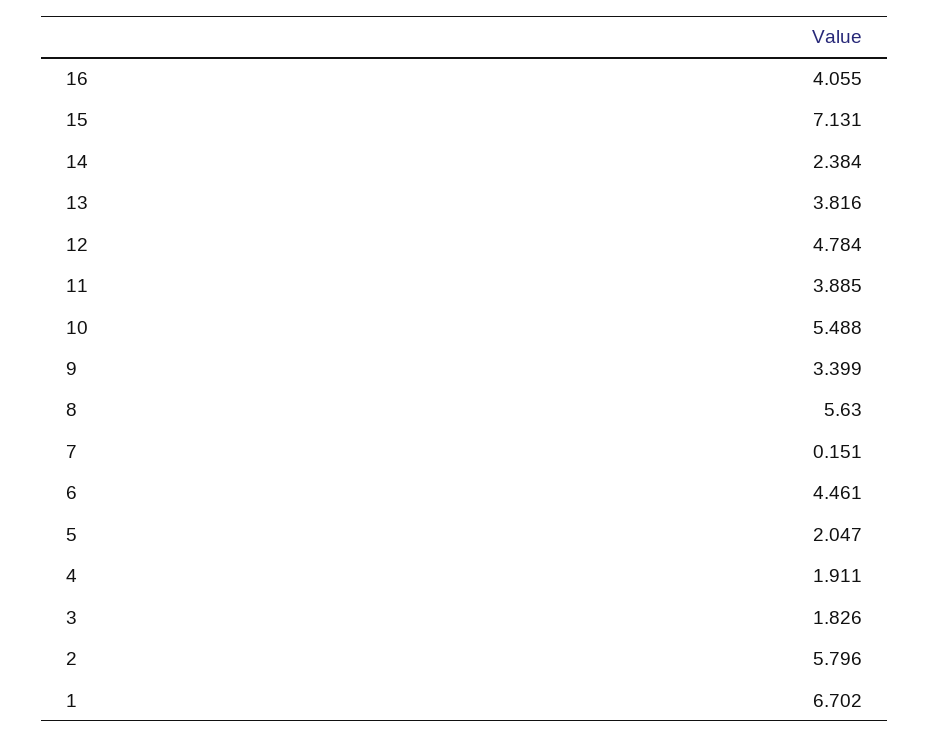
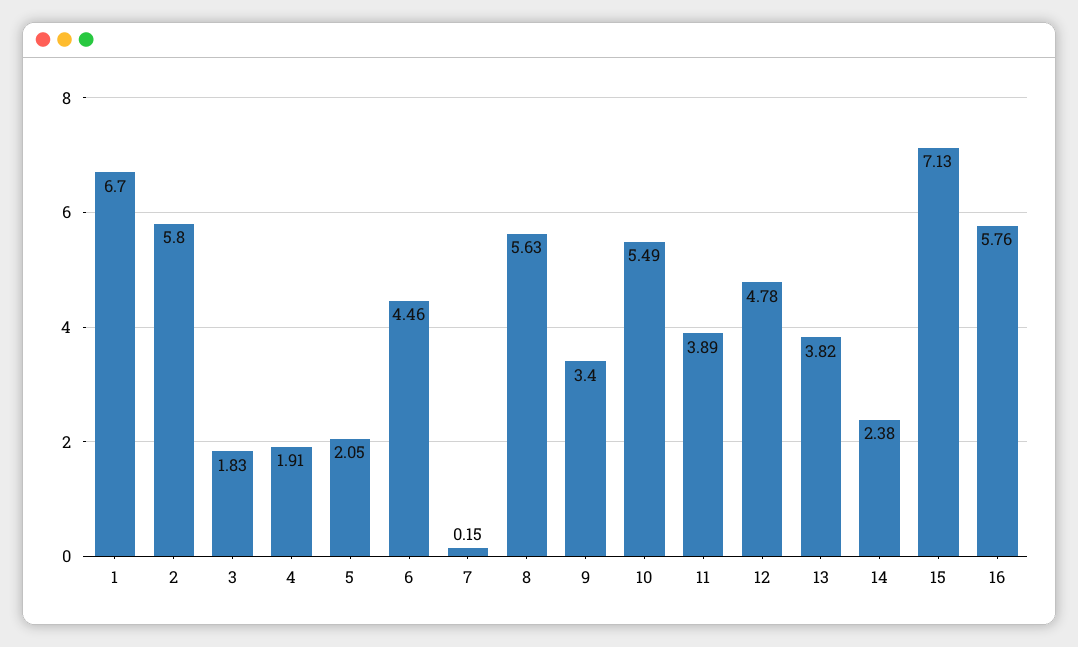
  {
-   "16": 4.055,
+   "16": 5.76,
    "15": 7.131,
    "14": 2.384,
    "13": 3.816,
    "12": 4.784,
    "11": 3.885,
    "10": 5.488,
    "9": 3.399,
    "8": 5.63,
    "7": 0.151,
    "6": 4.461,
    "5": 2.047,
    "4": 1.911,
    "3": 1.826,
    "2": 5.796,
    "1": 6.702
  }

